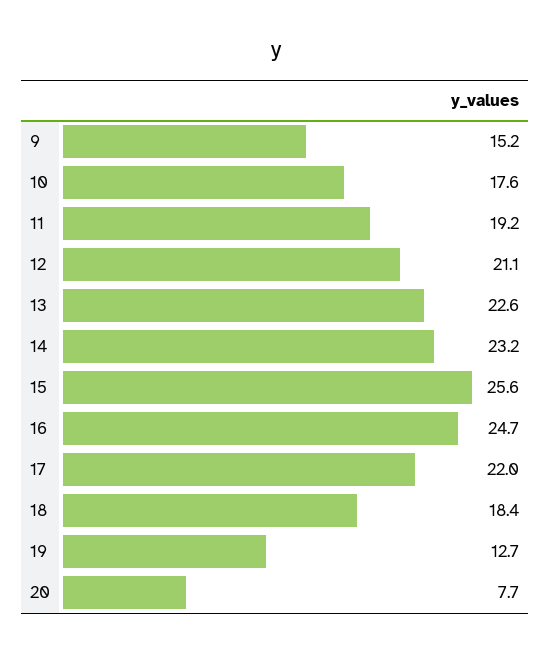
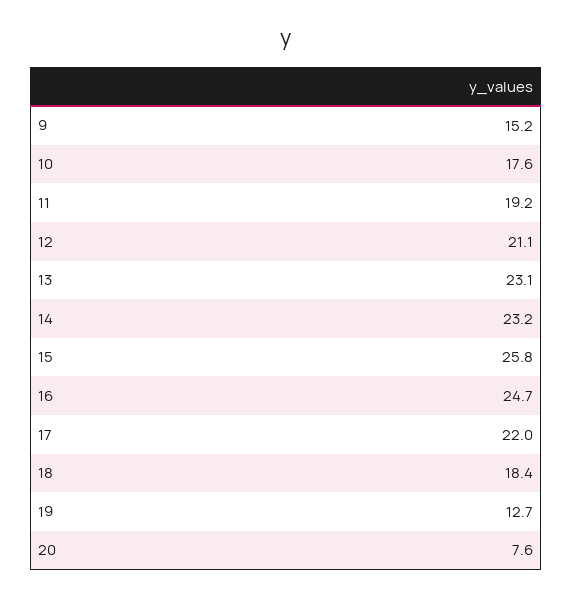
  {
    "9": 15.2,
    "10": 17.6,
    "11": 19.2,
    "12": 21.1,
-   "13": 22.6,
+   "13": 23.1,
    "14": 23.2,
-   "15": 25.6,
+   "15": 25.8,
    "16": 24.7,
    "17": 22,
    "18": 18.4,
    "19": 12.7,
-   "20": 7.7
+   "20": 7.6
  }

